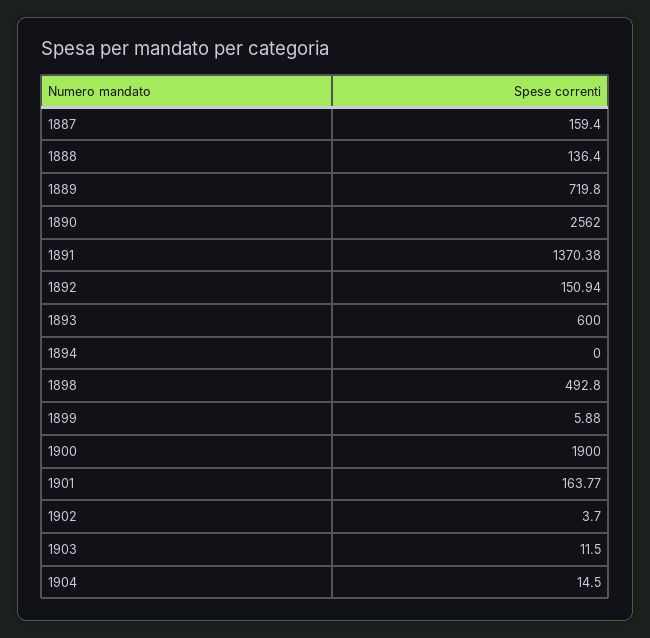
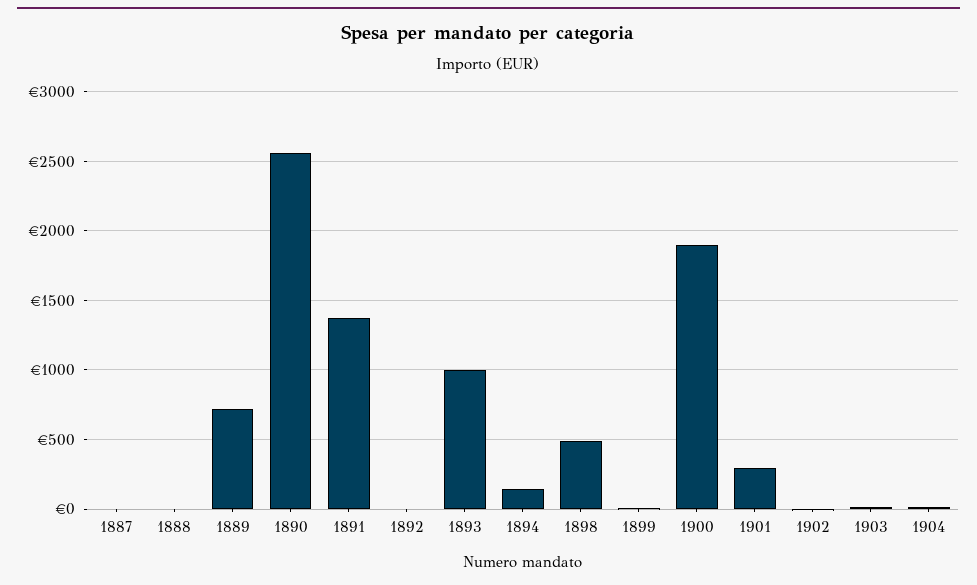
  {
-   "1887": 159.4,
+   "1887": 0,
-   "1888": 136.4,
+   "1888": 0,
    "1889": 719.8,
    "1890": 2562,
    "1891": 1370.38,
-   "1892": 150.94,
+   "1892": 0,
-   "1893": 600,
+   "1893": 1000,
-   "1894": 0,
+   "1894": 150,
    "1898": 492.8,
    "1899": 5.88,
    "1900": 1900,
-   "1901": 163.77,
+   "1901": 300,
    "1902": 3.7,
    "1903": 11.5,
    "1904": 14.5
  }

